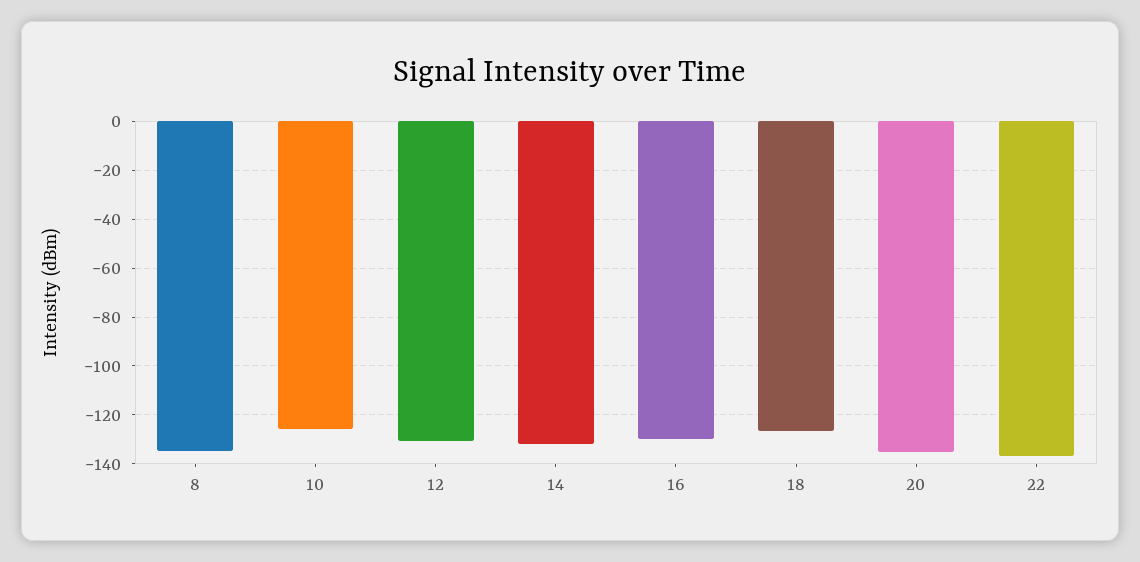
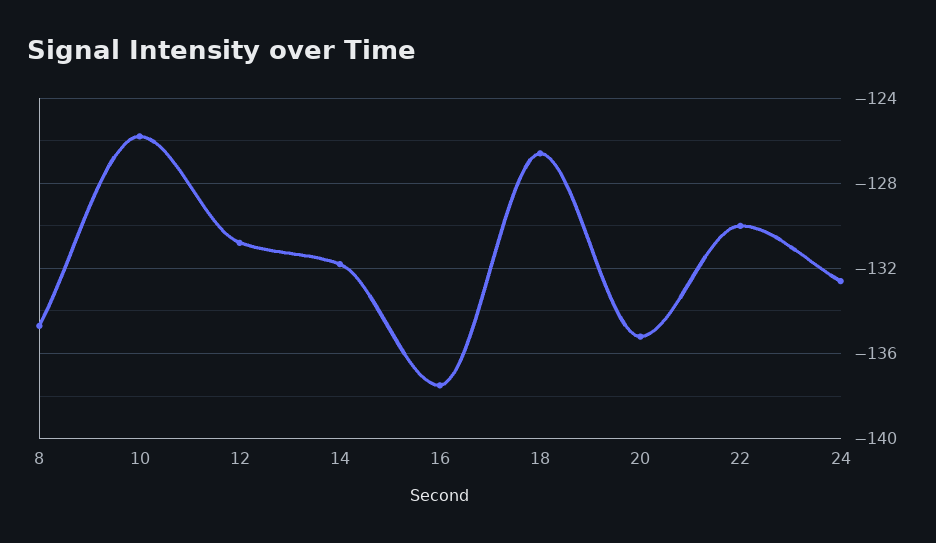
  {
    "8": -134.5,
    "10": -126,
    "12": -131,
    "14": -132,
-   "16": -130,
+   "16": -137.5,
    "18": -126.5,
    "20": -135,
-   "22": -137.5
+   "22": -130,
+   "24": -132.5
  }

